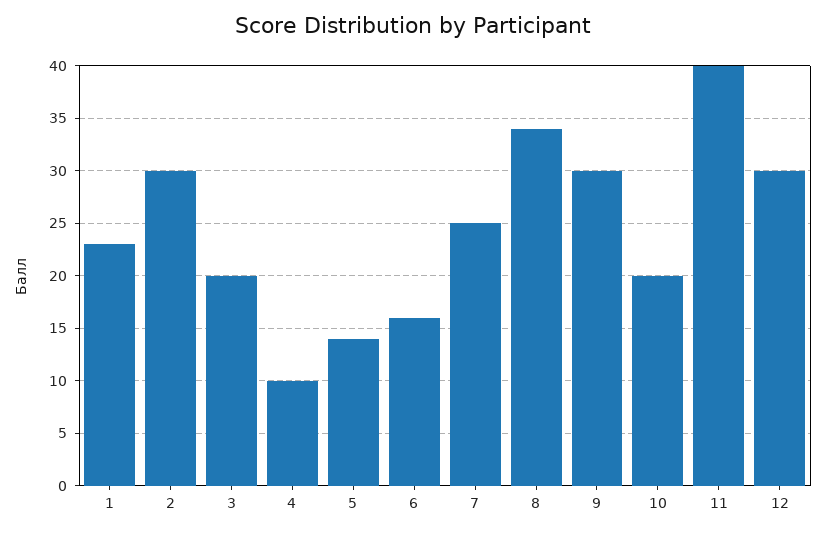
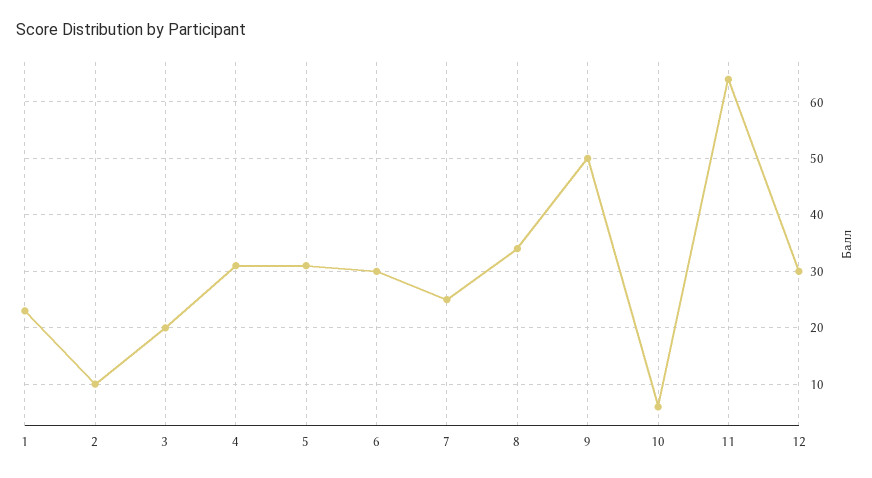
  {
    "1": 23,
-   "2": 30,
+   "2": 10,
    "3": 20,
-   "4": 10,
+   "4": 30,
-   "5": 14,
+   "5": 30,
-   "6": 16,
+   "6": 30,
    "7": 25,
    "8": 34,
-   "9": 30,
+   "9": 50,
-   "10": 20,
+   "10": 5,
-   "11": 40,
+   "11": 65,
    "12": 30
  }

